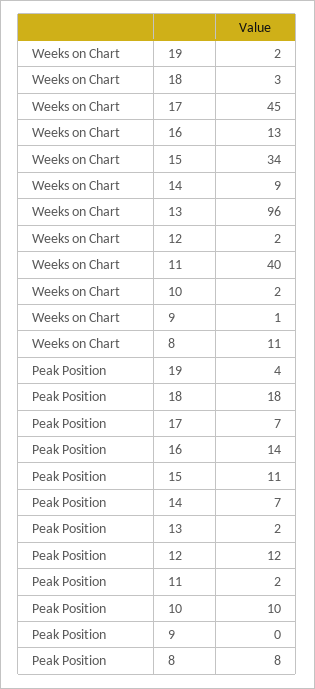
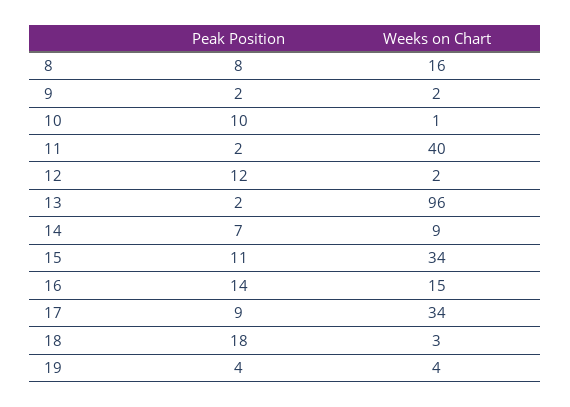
  {
    "Weeks on Chart": {
-     "19": 2,
+     "19": 4,
      "18": 3,
-     "17": 45,
+     "17": 34,
-     "16": 13,
+     "16": 15,
      "15": 34,
      "14": 9,
      "13": 96,
      "12": 2,
      "11": 40,
-     "10": 2,
+     "10": 1,
-     "9": 1,
+     "9": 2,
-     "8": 11
+     "8": 16
    },
    "Peak Position": {
      "19": 4,
      "18": 18,
-     "17": 7,
+     "17": 9,
      "16": 14,
      "15": 11,
      "14": 7,
      "13": 2,
      "12": 12,
      "11": 2,
      "10": 10,
-     "9": 0,
+     "9": 2,
      "8": 8
    }
  }

